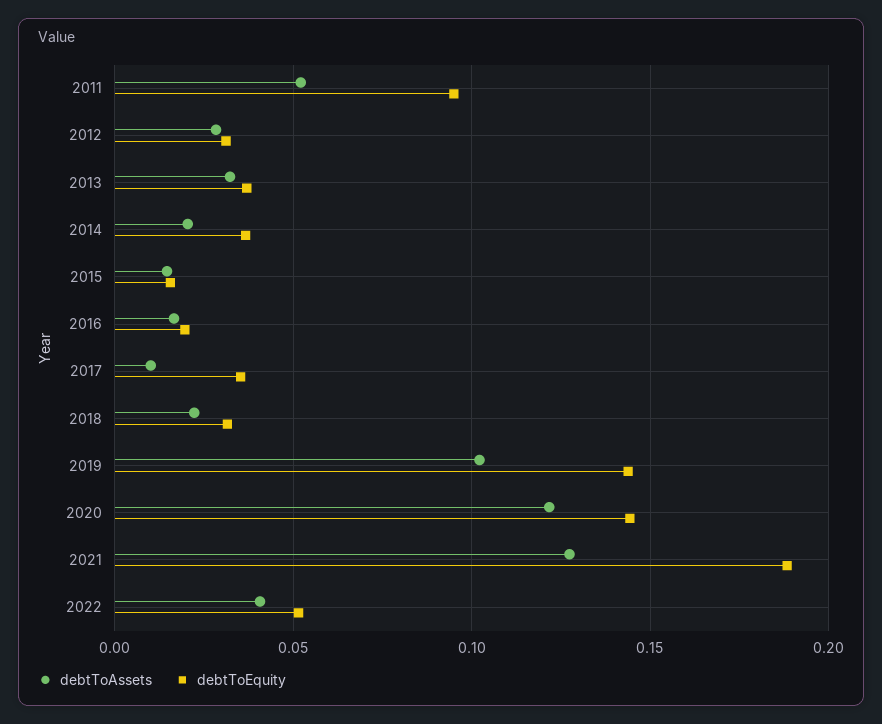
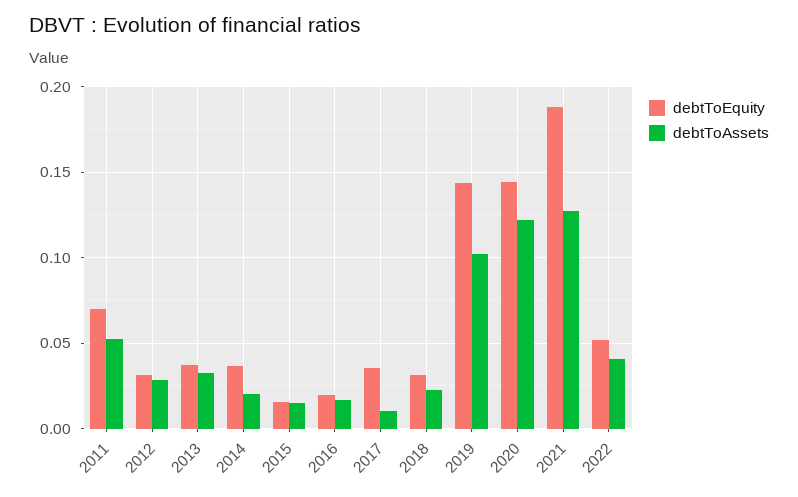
  {
    "debtToAssets": {
      "2011": 0.05,
      "2012": 0.03,
      "2013": 0.03,
      "2014": 0.02,
      "2015": 0.015,
      "2016": 0.015,
      "2017": 0.01,
      "2018": 0.02,
      "2019": 0.1,
      "2020": 0.12,
      "2021": 0.125,
      "2022": 0.04
    },
    "debtToEquity": {
-     "2011": 0.095,
+     "2011": 0.07,
      "2012": 0.03,
      "2013": 0.035,
      "2014": 0.035,
      "2015": 0.015,
      "2016": 0.02,
      "2017": 0.035,
      "2018": 0.03,
      "2019": 0.145,
      "2020": 0.145,
      "2021": 0.19,
      "2022": 0.05
    }
  }

